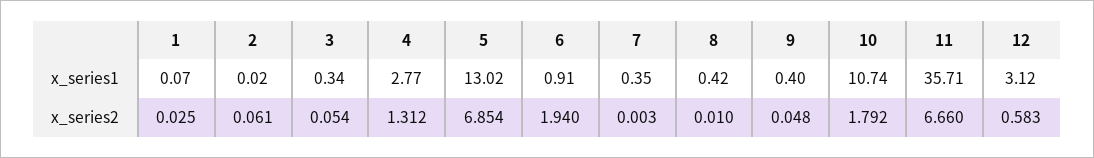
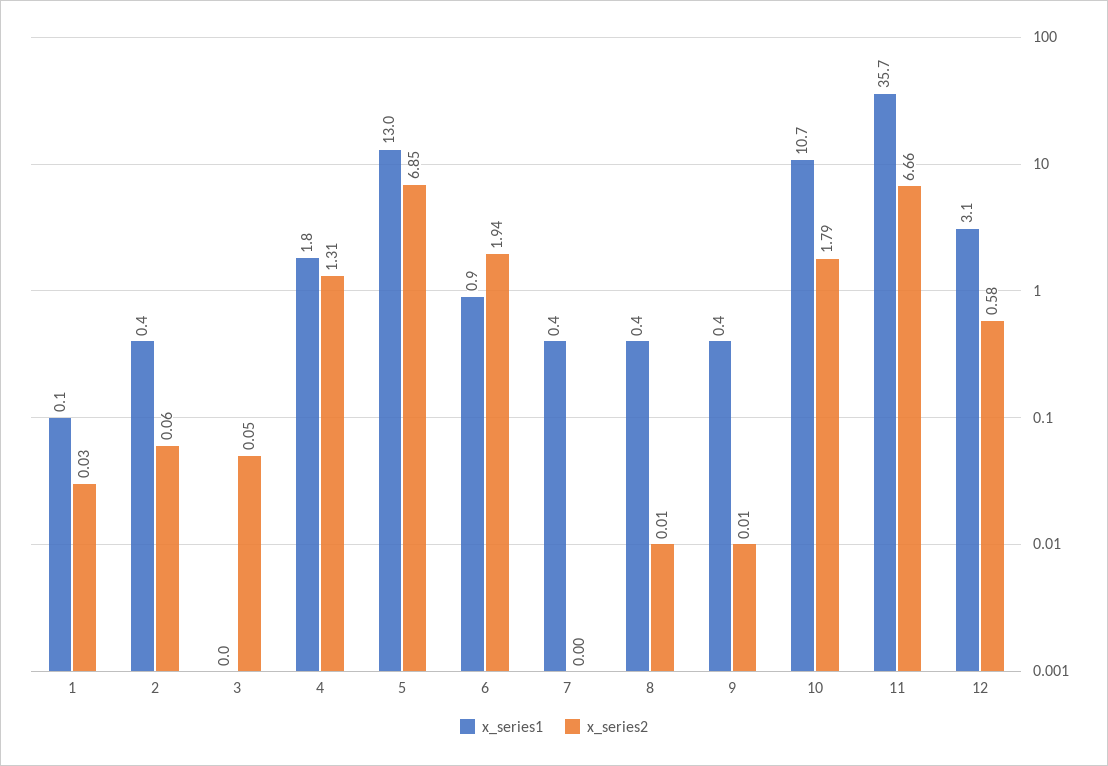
  {
    "x_series1": {
      "1": 0.07,
-     "2": 0.02,
+     "2": 0.4,
-     "3": 0.34,
+     "3": 0,
-     "4": 2.77,
+     "4": 1.8,
      "5": 13.02,
      "6": 0.91,
      "7": 0.35,
      "8": 0.42,
      "9": 0.4,
      "10": 10.74,
      "11": 35.71,
      "12": 3.12
    },
    "x_series2": {
      "1": 0.025,
      "2": 0.061,
      "3": 0.054,
      "4": 1.312,
      "5": 6.854,
      "6": 1.94,
      "7": 0.003,
      "8": 0.01,
-     "9": 0.048,
+     "9": 0.01,
      "10": 1.792,
      "11": 6.66,
      "12": 0.583
    }
  }

